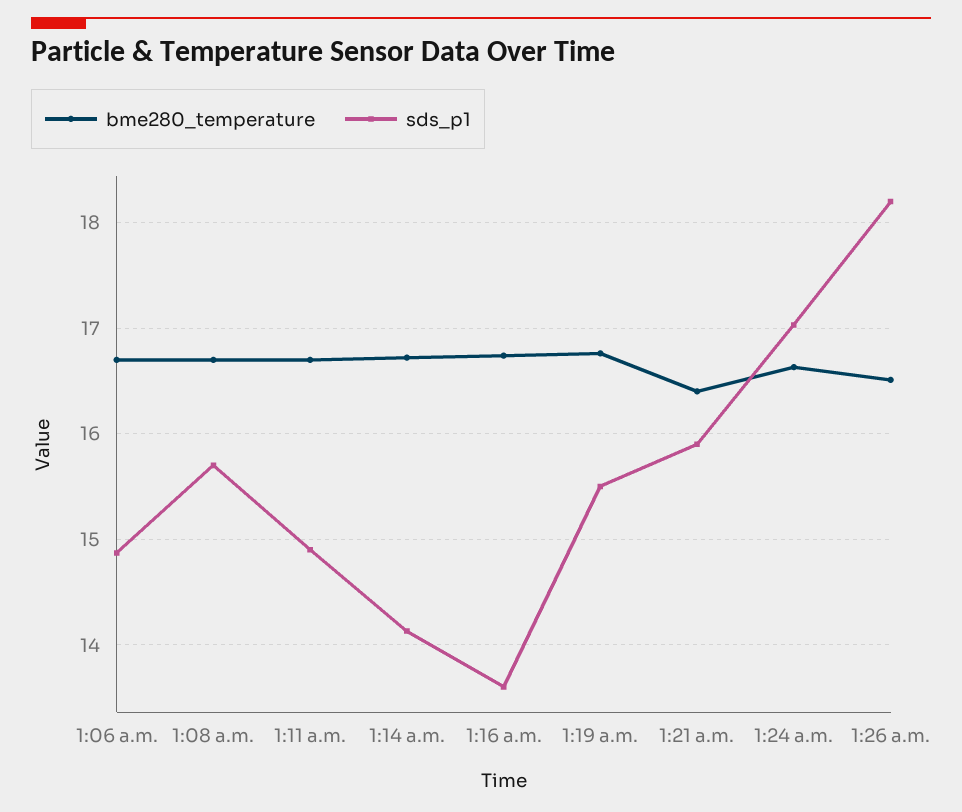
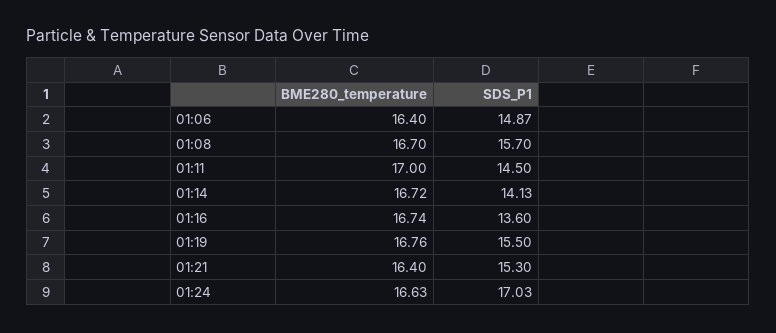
  {
    "bme280_temperature": {
-     "1:06 a.m.": 16.7,
+     "1:06 a.m.": 16.4,
      "1:08 a.m.": 16.7,
-     "1:11 a.m.": 16.7,
+     "1:11 a.m.": 17,
      "1:14 a.m.": 16.72,
      "1:16 a.m.": 16.74,
      "1:19 a.m.": 16.76,
      "1:21 a.m.": 16.4,
-     "1:24 a.m.": 16.63,
+     "1:24 a.m.": 16.63
-     "1:26 a.m.": 16.5
    },
    "sds_p1": {
      "1:06 a.m.": 14.87,
      "1:08 a.m.": 15.7,
-     "1:11 a.m.": 14.9,
+     "1:11 a.m.": 14.5,
      "1:14 a.m.": 14.13,
      "1:16 a.m.": 13.6,
      "1:19 a.m.": 15.5,
-     "1:21 a.m.": 15.9,
+     "1:21 a.m.": 15.3,
-     "1:24 a.m.": 17.03,
+     "1:24 a.m.": 17.03
-     "1:26 a.m.": 18.2
    }
  }

